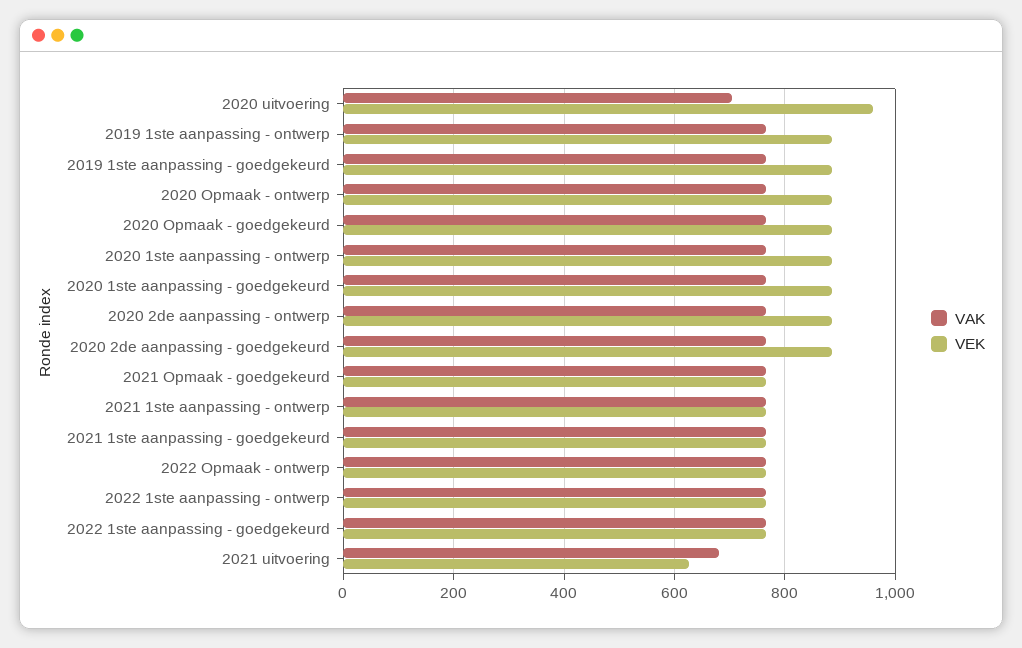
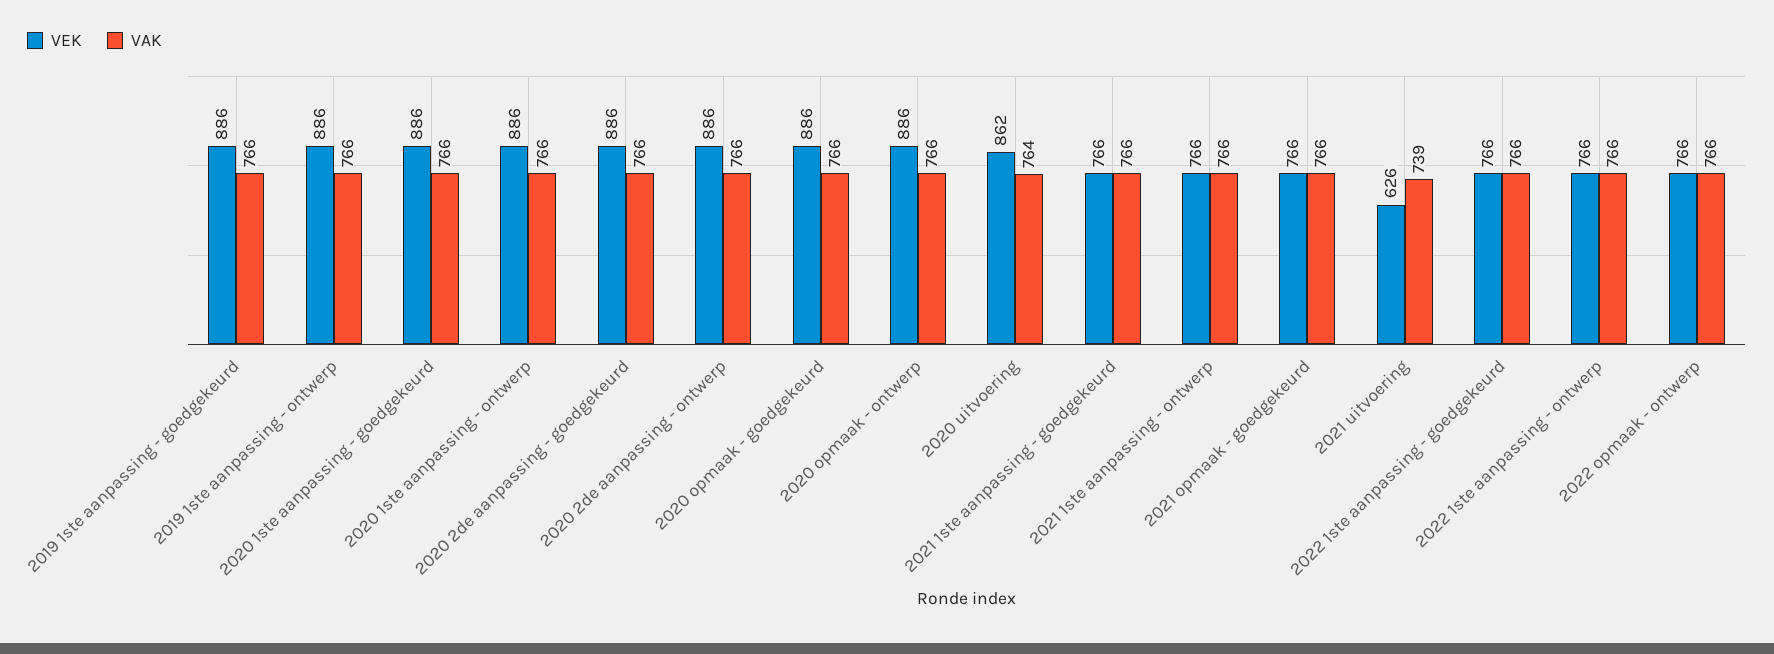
  {
    "VAK": {
-     "2020 uitvoering": 700,
+     "2020 uitvoering": 764,
      "2019 1ste aanpassing - ontwerp": 766,
      "2019 1ste aanpassing - goedgekeurd": 766,
      "2020 Opmaak - ontwerp": 766,
      "2020 Opmaak - goedgekeurd": 766,
      "2020 1ste aanpassing - ontwerp": 766,
      "2020 1ste aanpassing - goedgekeurd": 766,
      "2020 2de aanpassing - ontwerp": 766,
      "2020 2de aanpassing - goedgekeurd": 766,
      "2021 Opmaak - goedgekeurd": 766,
      "2021 1ste aanpassing - ontwerp": 766,
      "2021 1ste aanpassing - goedgekeurd": 766,
      "2022 Opmaak - ontwerp": 766,
      "2022 1ste aanpassing - ontwerp": 766,
      "2022 1ste aanpassing - goedgekeurd": 766,
-     "2021 uitvoering": 680
+     "2021 uitvoering": 739
    },
    "VEK": {
-     "2020 uitvoering": 960,
+     "2020 uitvoering": 862,
      "2019 1ste aanpassing - ontwerp": 886,
      "2019 1ste aanpassing - goedgekeurd": 886,
      "2020 Opmaak - ontwerp": 886,
      "2020 Opmaak - goedgekeurd": 886,
      "2020 1ste aanpassing - ontwerp": 886,
      "2020 1ste aanpassing - goedgekeurd": 886,
      "2020 2de aanpassing - ontwerp": 886,
      "2020 2de aanpassing - goedgekeurd": 886,
      "2021 Opmaak - goedgekeurd": 766,
      "2021 1ste aanpassing - ontwerp": 766,
      "2021 1ste aanpassing - goedgekeurd": 766,
      "2022 Opmaak - ontwerp": 766,
      "2022 1ste aanpassing - ontwerp": 766,
      "2022 1ste aanpassing - goedgekeurd": 766,
      "2021 uitvoering": 626
    }
  }

